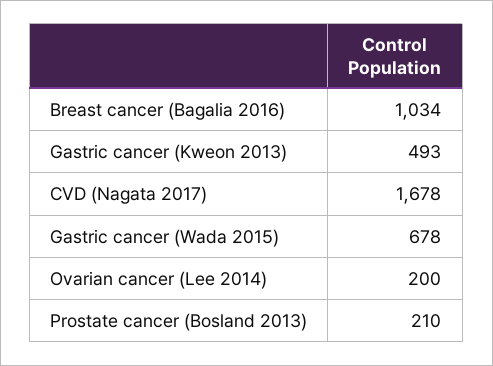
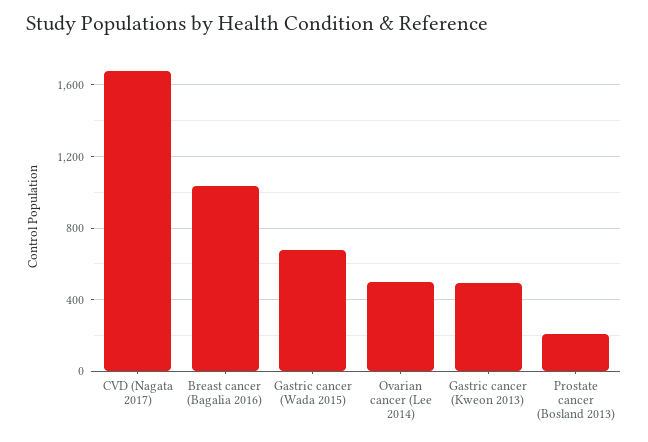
  {
    "Breast cancer (Bagalia 2016)": 1034,
    "Gastric cancer (Kweon 2013)": 493,
    "CVD (Nagata 2017)": 1678,
    "Gastric cancer (Wada 2015)": 678,
-   "Ovarian cancer (Lee 2014)": 200,
+   "Ovarian cancer (Lee 2014)": 500,
    "Prostate cancer (Bosland 2013)": 210
  }

